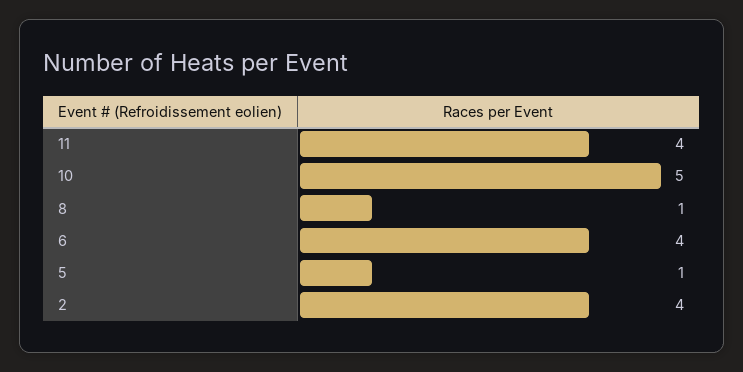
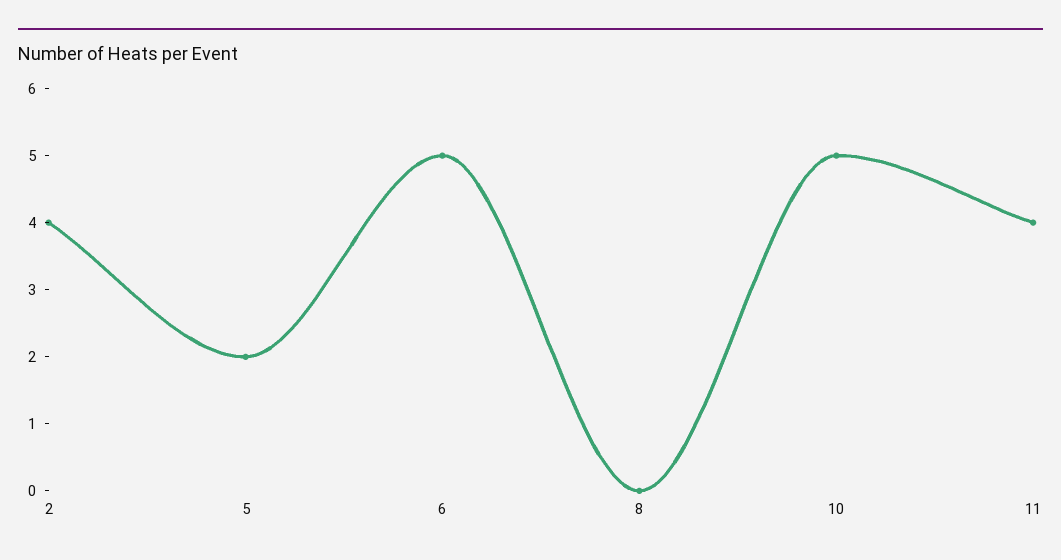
  {
    "11": 4,
    "10": 5,
-   "8": 1,
+   "8": 0,
-   "6": 4,
+   "6": 5,
-   "5": 1,
+   "5": 2,
    "2": 4
  }

